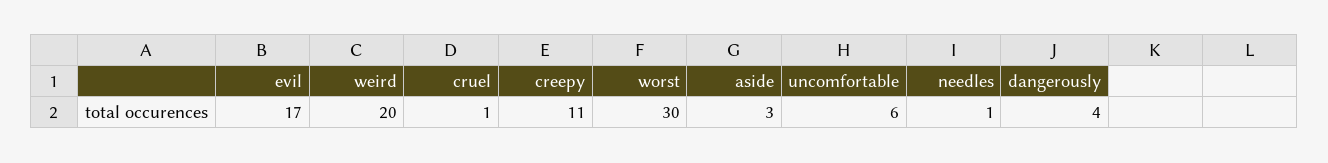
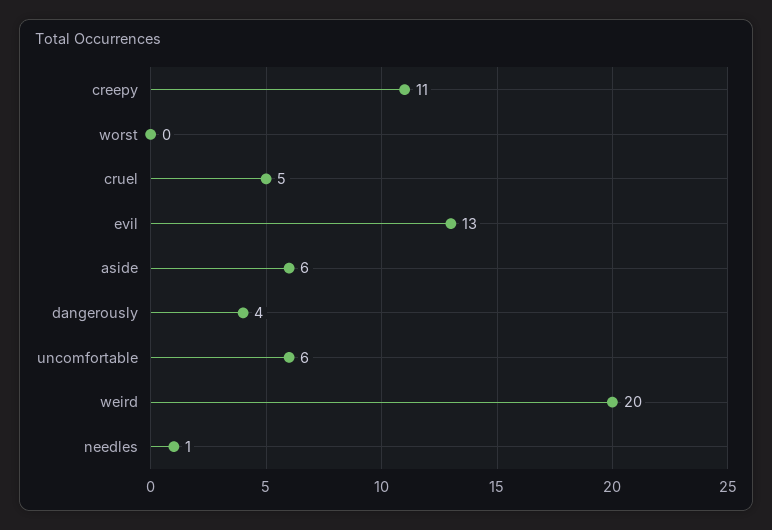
  {
-   "evil": 17,
+   "evil": 13,
    "weird": 20,
-   "cruel": 1,
+   "cruel": 5,
    "creepy": 11,
-   "worst": 30,
+   "worst": 0,
-   "aside": 3,
+   "aside": 6,
    "uncomfortable": 6,
    "needles": 1,
    "dangerously": 4
  }

